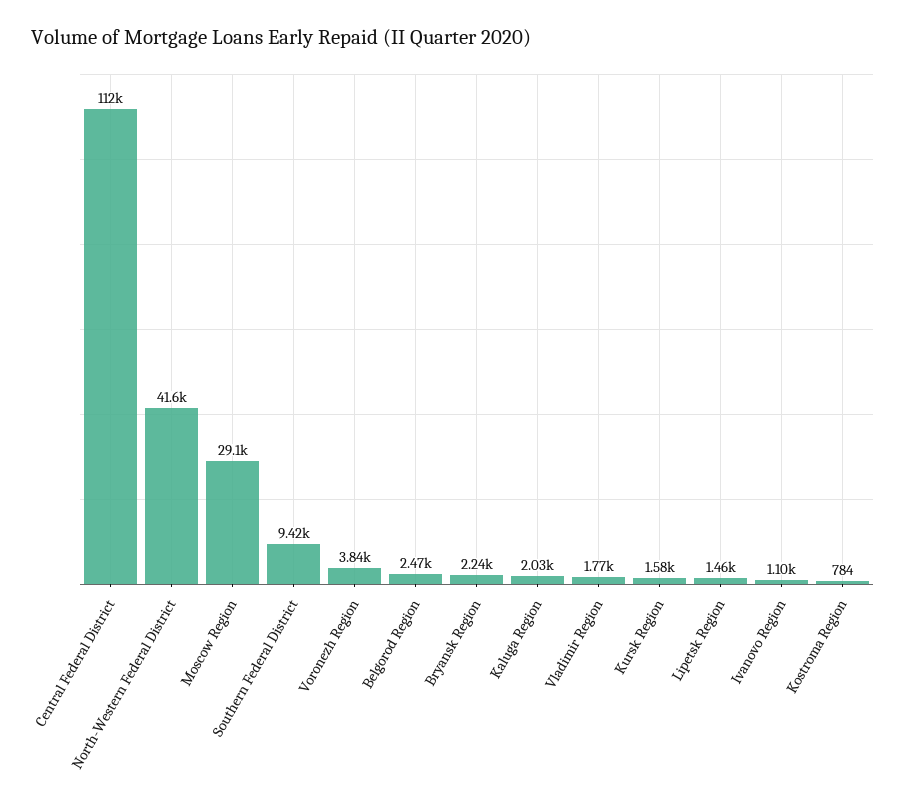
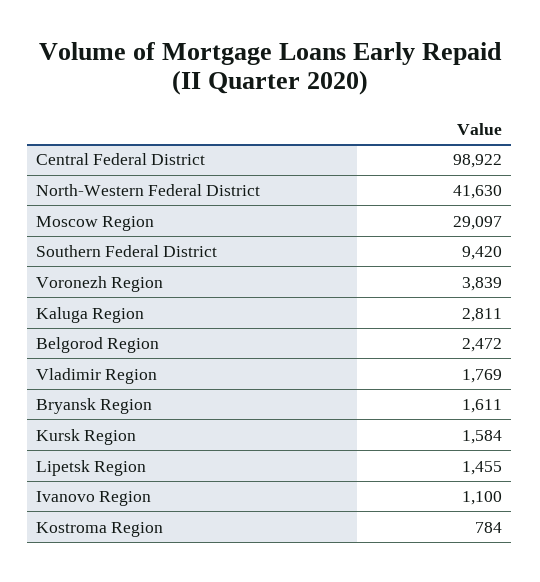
  {
-   "Central Federal District": 112000,
+   "Central Federal District": 98922,
    "North-Western Federal District": 41630,
    "Moscow Region": 29097,
    "Southern Federal District": 9420,
    "Voronezh Region": 3839,
    "Belgorod Region": 2472,
-   "Bryansk Region": 2240,
+   "Bryansk Region": 1611,
-   "Kaluga Region": 2030,
+   "Kaluga Region": 2811,
    "Vladimir Region": 1769,
    "Kursk Region": 1584,
    "Lipetsk Region": 1455,
    "Ivanovo Region": 1100,
    "Kostroma Region": 784
  }

